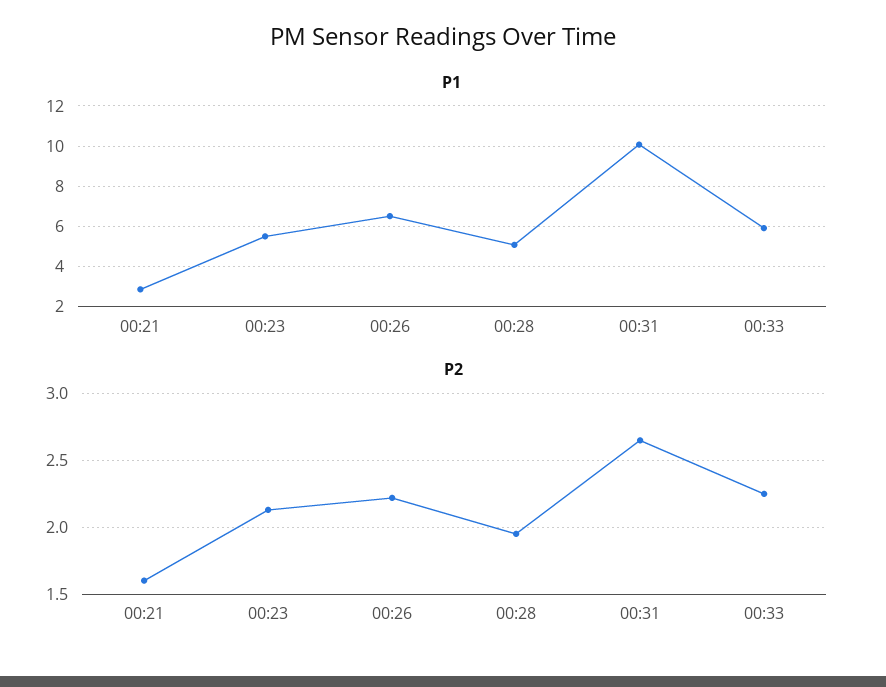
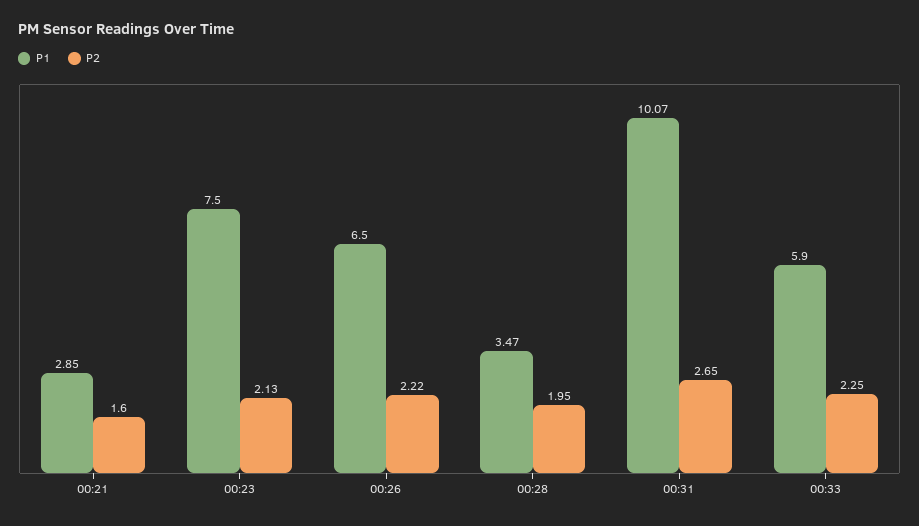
  {
    "P1": {
      "00:21": 2.85,
-     "00:23": 5.5,
+     "00:23": 7.5,
      "00:26": 6.5,
-     "00:28": 5,
+     "00:28": 3.47,
      "00:31": 10.07,
      "00:33": 5.9
    },
    "P2": {
      "00:21": 1.6,
      "00:23": 2.13,
      "00:26": 2.22,
      "00:28": 1.95,
      "00:31": 2.65,
      "00:33": 2.25
    }
  }

